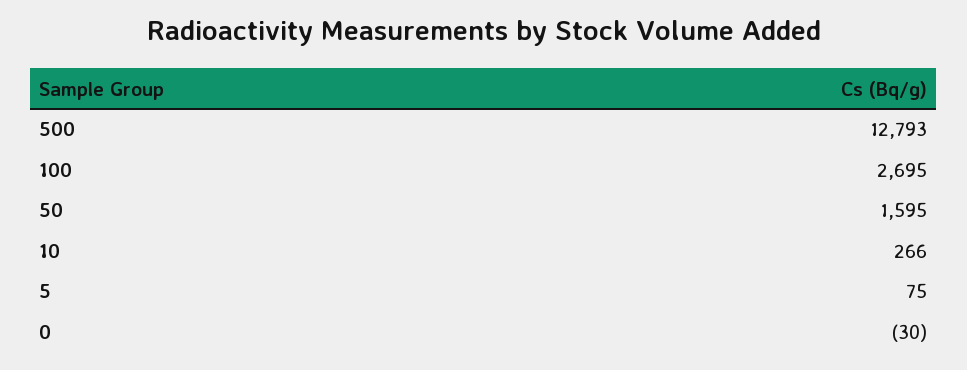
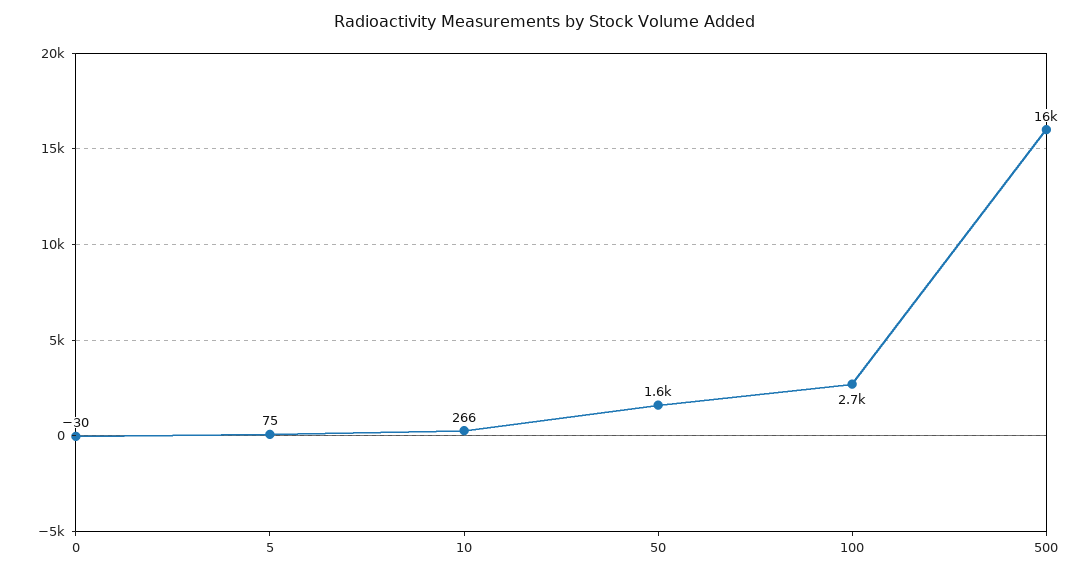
  {
-   "500": 12793,
+   "500": 16000,
    "100": 2695,
    "50": 1595,
    "10": 266,
    "5": 75,
    "0": -30
  }

